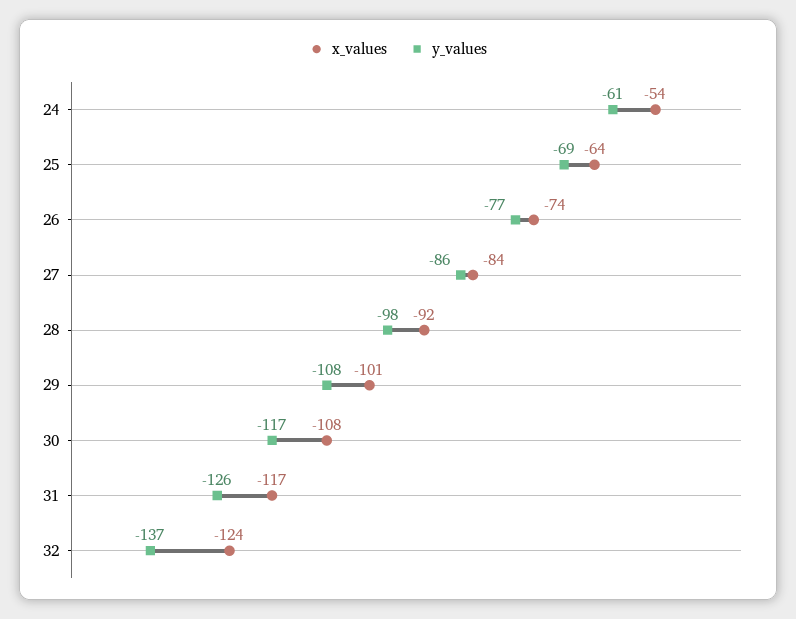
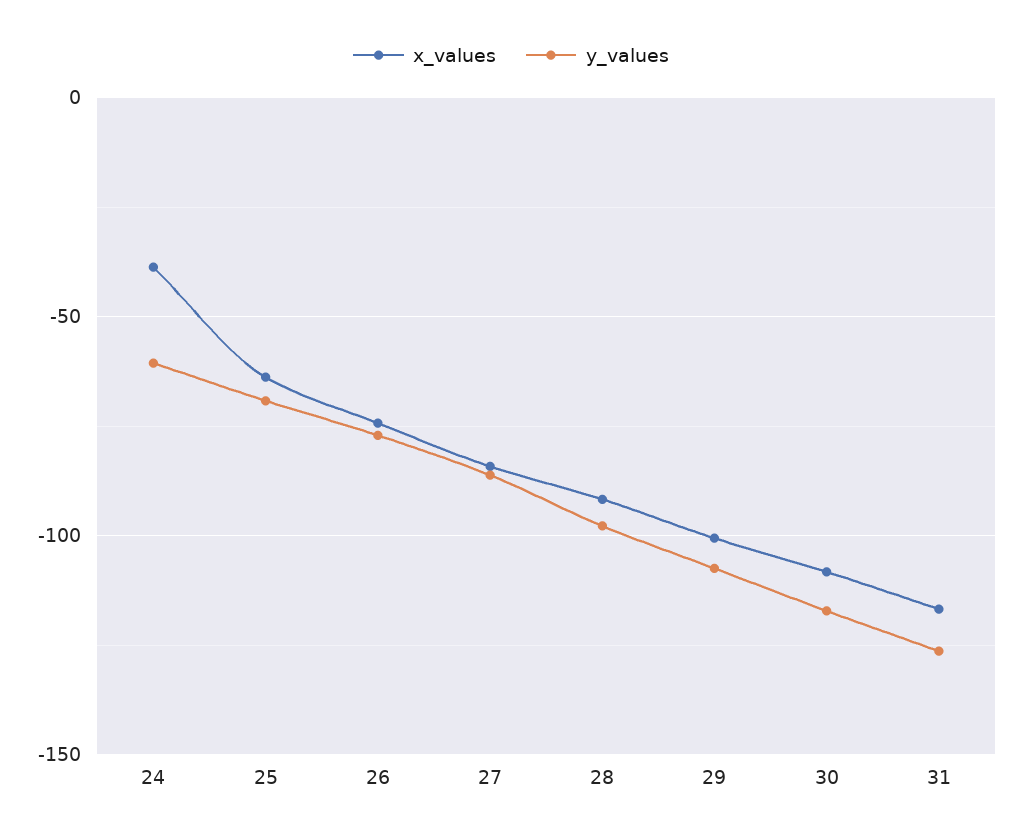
  {
    "x_values": {
-     "24": -54,
+     "24": -40,
      "25": -64,
      "26": -74,
      "27": -84,
      "28": -92,
      "29": -101,
      "30": -108,
-     "31": -117,
+     "31": -117
-     "32": -124
    },
    "y_values": {
      "24": -61,
      "25": -69,
      "26": -77,
      "27": -86,
      "28": -98,
      "29": -108,
      "30": -117,
-     "31": -126,
+     "31": -126
-     "32": -137
    }
  }

